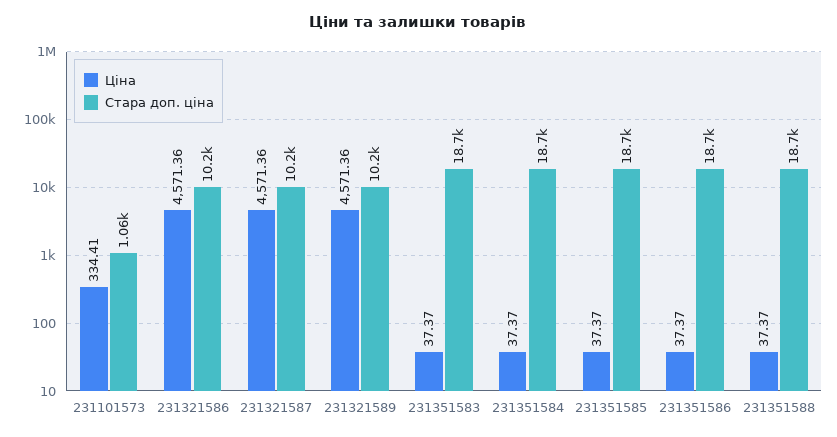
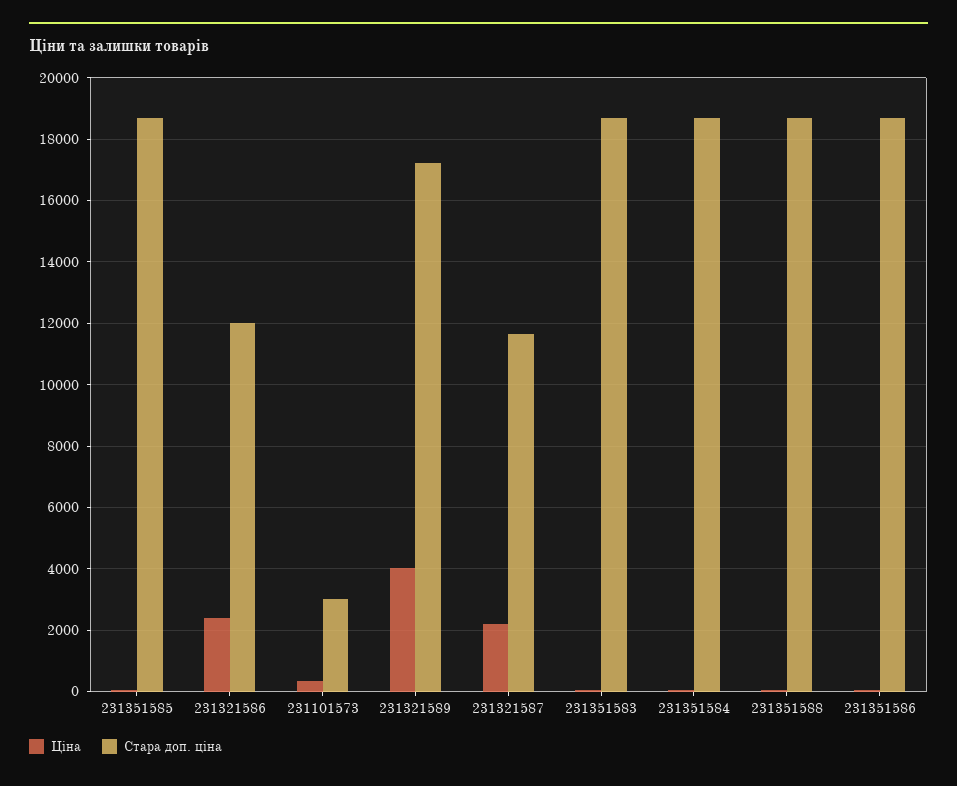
  {
    "Ціна": {
      "231101573": 334.41,
-     "231321586": 4571.36,
+     "231321586": 2400,
-     "231321587": 4571.36,
+     "231321587": 2200,
-     "231321589": 4571.36,
+     "231321589": 4000,
      "231351583": 37.37,
      "231351584": 37.37,
      "231351585": 37.37,
      "231351586": 37.37,
      "231351588": 37.37
    },
    "Стара доп. ціна": {
-     "231101573": 1060,
+     "231101573": 3000,
-     "231321586": 10200,
+     "231321586": 12000,
-     "231321587": 10200,
+     "231321587": 11600,
-     "231321589": 10200,
+     "231321589": 17200,
      "231351583": 18700,
      "231351584": 18700,
      "231351585": 18700,
      "231351586": 18700,
      "231351588": 18700
    }
  }

